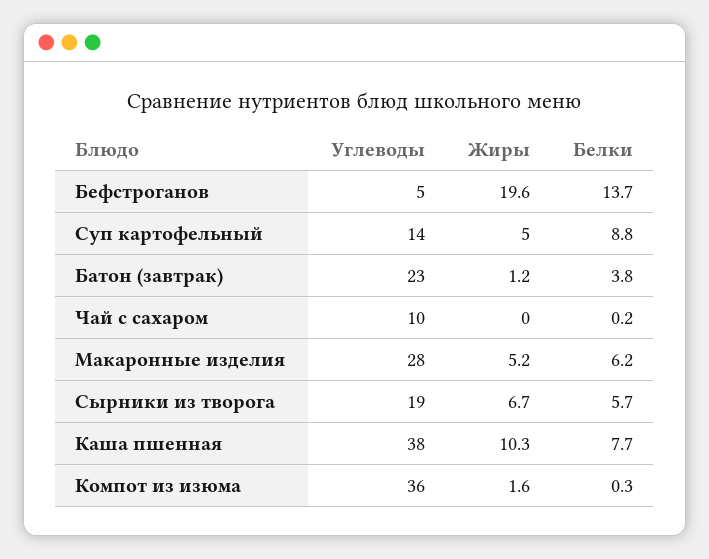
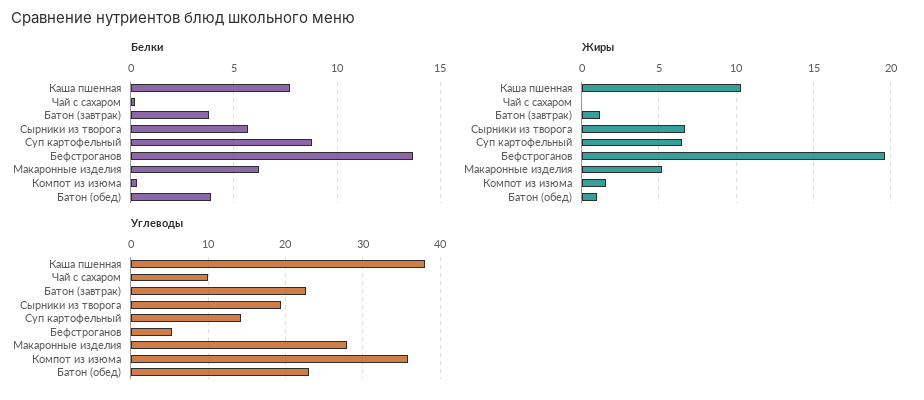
  {
    "Углеводы": {
      "Бефстроганов": 5,
      "Суп картофельный": 14,
      "Батон (завтрак)": 23,
      "Чай с сахаром": 10,
      "Макаронные изделия": 28,
      "Сырники из творога": 19,
      "Каша пшенная": 38,
-     "Компот из изюма": 36
+     "Компот из изюма": 36,
+     "Батон (обед)": 23
    },
    "Жиры": {
      "Бефстроганов": 19.6,
-     "Суп картофельный": 5,
+     "Суп картофельный": 6.5,
      "Батон (завтрак)": 1.2,
      "Чай с сахаром": 0,
      "Макаронные изделия": 5.2,
      "Сырники из творога": 6.7,
      "Каша пшенная": 10.3,
-     "Компот из изюма": 1.6
+     "Компот из изюма": 1.6,
+     "Батон (обед)": 1
    },
    "Белки": {
      "Бефстроганов": 13.7,
      "Суп картофельный": 8.8,
      "Батон (завтрак)": 3.8,
      "Чай с сахаром": 0.2,
      "Макаронные изделия": 6.2,
      "Сырники из творога": 5.7,
      "Каша пшенная": 7.7,
-     "Компот из изюма": 0.3
+     "Компот из изюма": 0.3,
+     "Батон (обед)": 4
    }
  }

